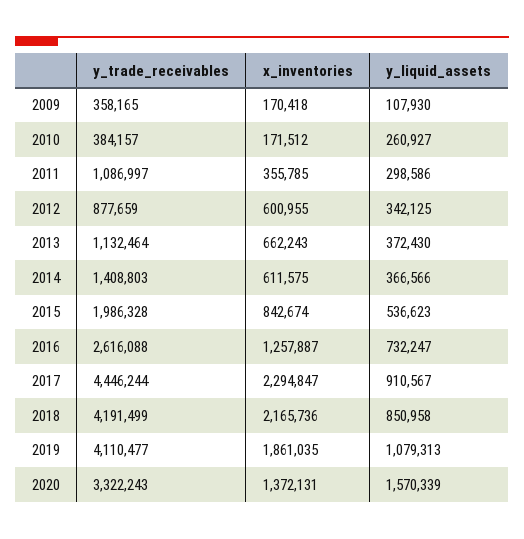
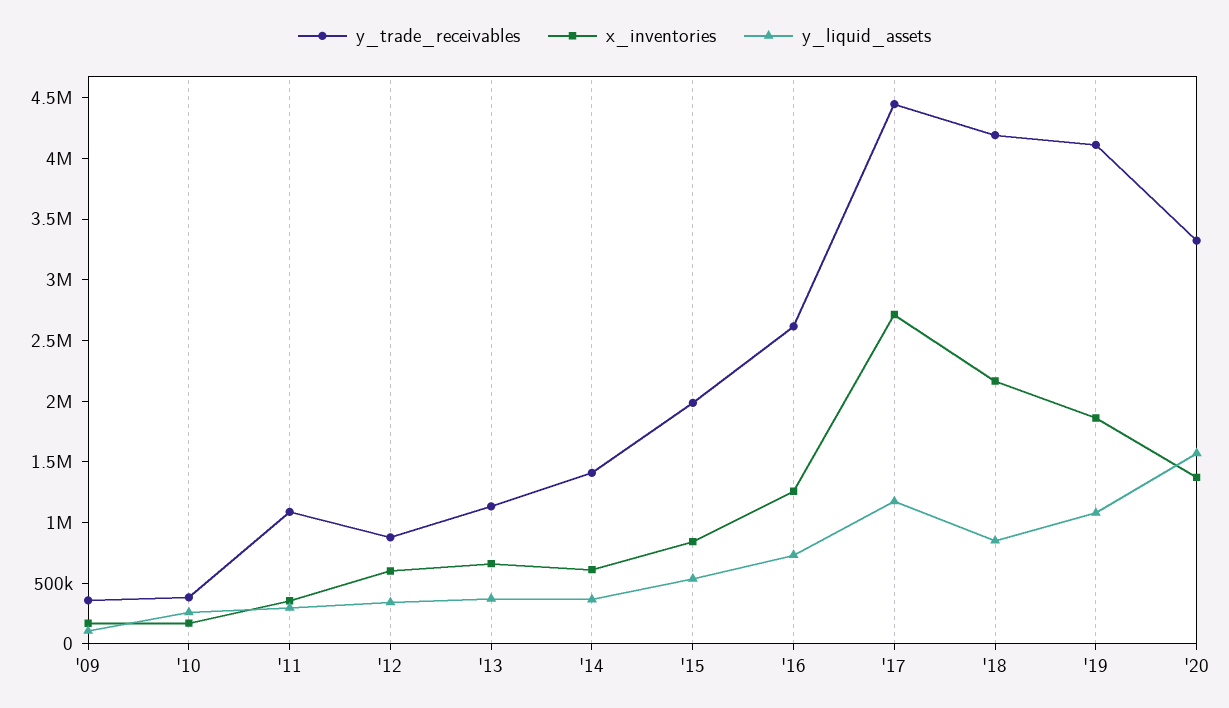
  {
    "y_trade_receivables": {
      "2009": 358165,
      "2010": 384157,
      "2011": 1086997,
      "2012": 877659,
      "2013": 1132464,
      "2014": 1408803,
      "2015": 1986328,
      "2016": 2616088,
      "2017": 4446244,
      "2018": 4191499,
      "2019": 4110477,
      "2020": 3322243
    },
    "x_inventories": {
      "2009": 170418,
      "2010": 171512,
      "2011": 355785,
      "2012": 600955,
      "2013": 662243,
      "2014": 611575,
      "2015": 842674,
      "2016": 1257887,
-     "2017": 2294847,
+     "2017": 2700000,
      "2018": 2165736,
      "2019": 1861035,
      "2020": 1372131
    },
    "y_liquid_assets": {
      "2009": 107930,
      "2010": 260927,
      "2011": 298586,
      "2012": 342125,
      "2013": 372430,
      "2014": 366566,
      "2015": 536623,
      "2016": 732247,
-     "2017": 910567,
+     "2017": 1200000,
      "2018": 850958,
      "2019": 1079313,
      "2020": 1570339
    }
  }

